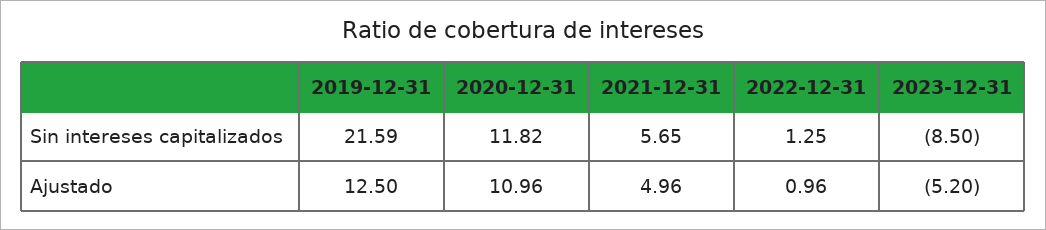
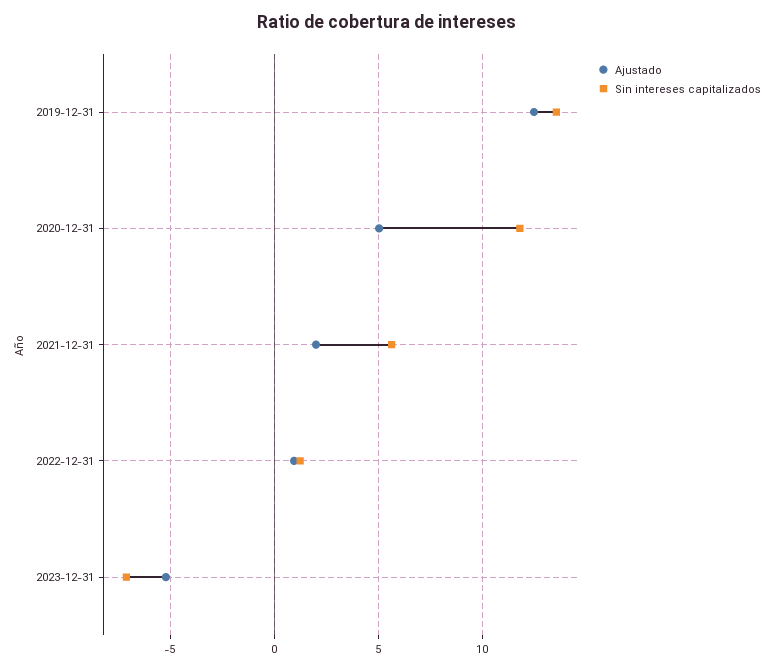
  {
    "Sin intereses capitalizados": {
-     "2019-12-31": 21.59,
+     "2019-12-31": 13.5,
      "2020-12-31": 11.82,
      "2021-12-31": 5.65,
      "2022-12-31": 1.25,
-     "2023-12-31": -8.5
+     "2023-12-31": -7
    },
    "Ajustado": {
      "2019-12-31": 12.5,
-     "2020-12-31": 10.96,
+     "2020-12-31": 5,
-     "2021-12-31": 4.96,
+     "2021-12-31": 2,
      "2022-12-31": 0.96,
      "2023-12-31": -5.2
    }
  }

